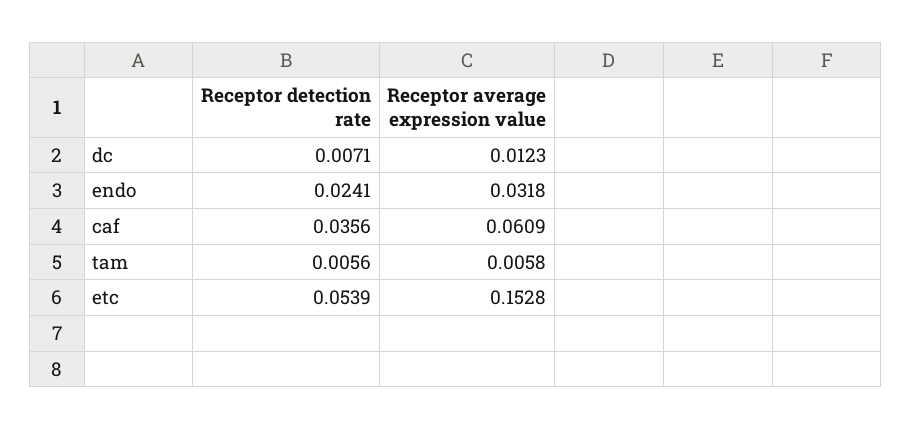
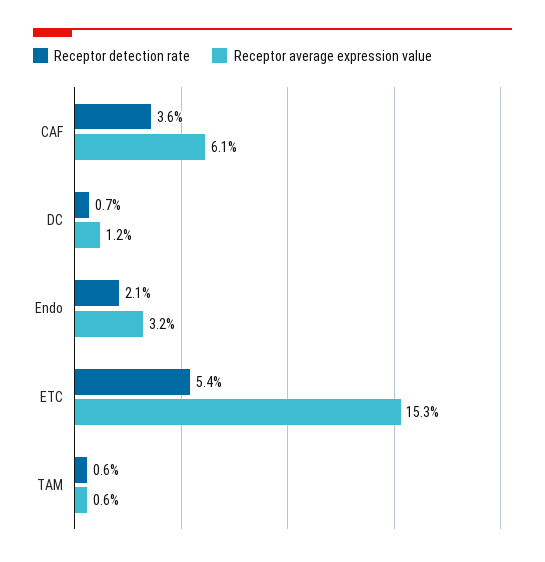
  {
    "Receptor detection rate": {
      "dc": 0.0071,
-     "endo": 0.0241,
+     "endo": 0.021,
      "caf": 0.0356,
      "tam": 0.0056,
      "etc": 0.0539
    },
    "Receptor average expression value": {
      "dc": 0.0123,
      "endo": 0.0318,
      "caf": 0.0609,
      "tam": 0.0058,
      "etc": 0.1528
    }
  }

